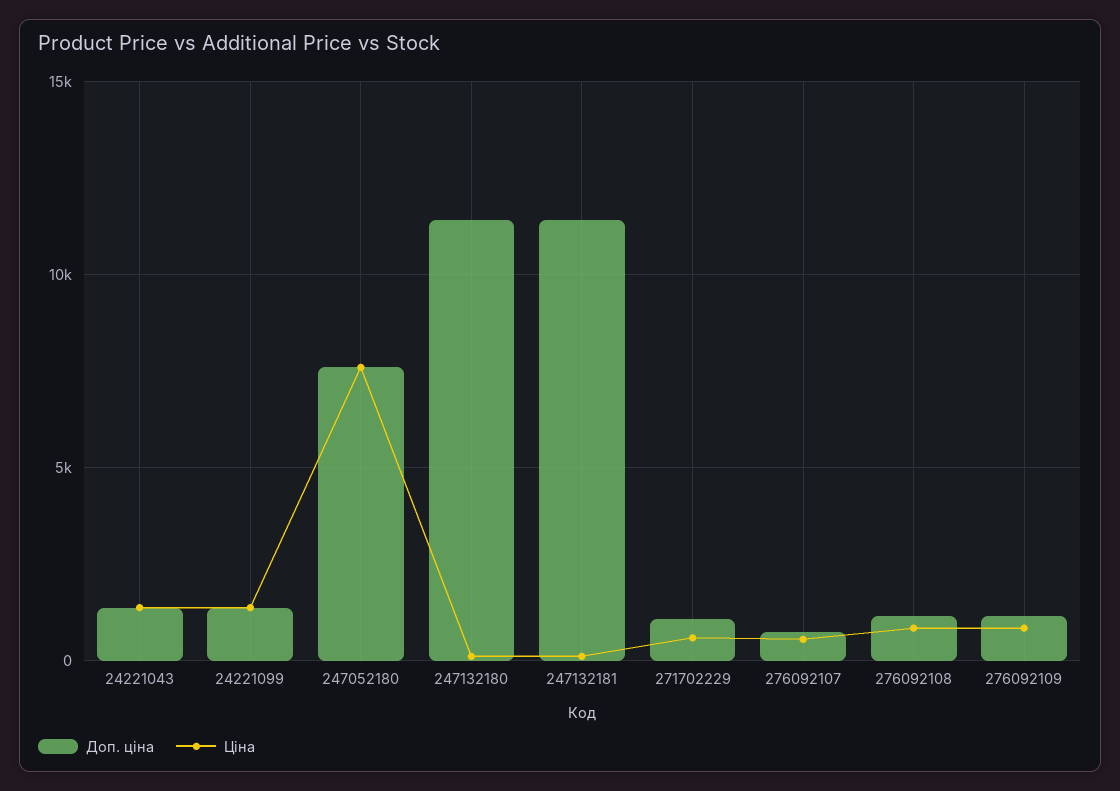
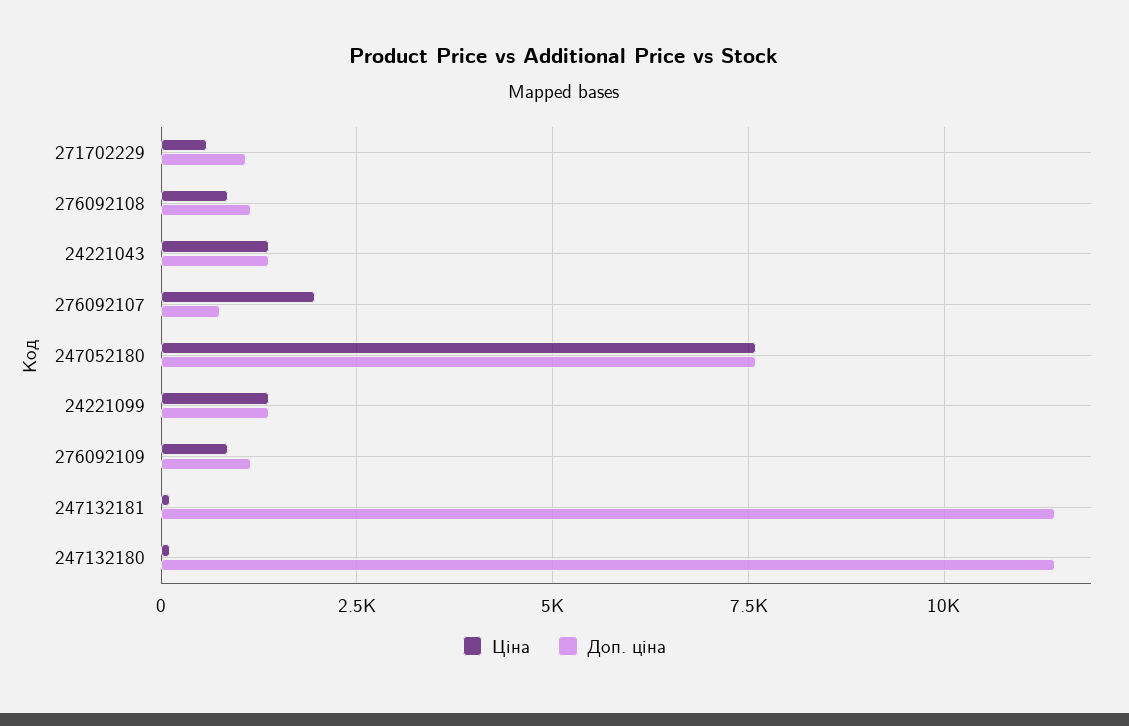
  {
    "Доп. ціна": {
      "24221043": 1500,
      "24221099": 1500,
      "247052180": 7500,
      "247132180": 11500,
      "247132181": 11500,
      "271702229": 1000,
      "276092107": 750,
      "276092108": 1250,
      "276092109": 1250
    },
    "Ціна": {
      "24221043": 1500,
      "24221099": 1500,
      "247052180": 7500,
      "247132180": 0,
      "247132181": 0,
      "271702229": 500,
-     "276092107": 500,
+     "276092107": 2000,
      "276092108": 750,
      "276092109": 750
    }
  }

